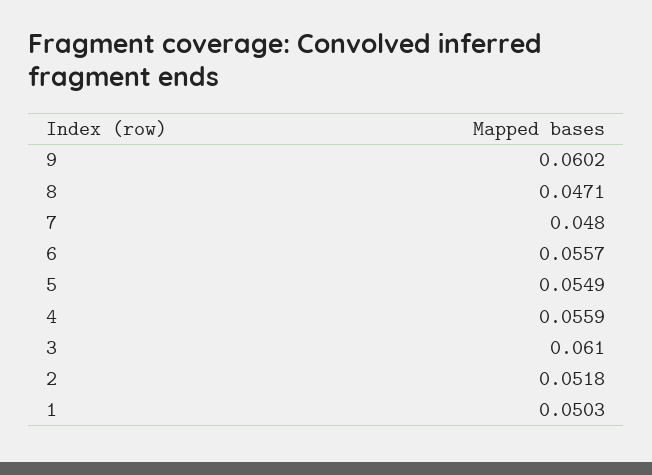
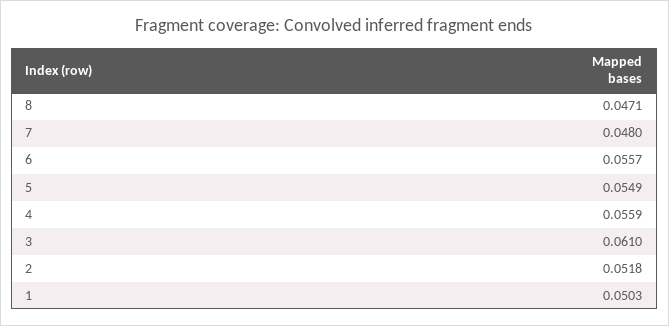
  {
-   "9": 0.0602,
    "8": 0.0471,
    "7": 0.048,
    "6": 0.0557,
    "5": 0.0549,
    "4": 0.0559,
    "3": 0.061,
    "2": 0.0518,
    "1": 0.0503
  }

